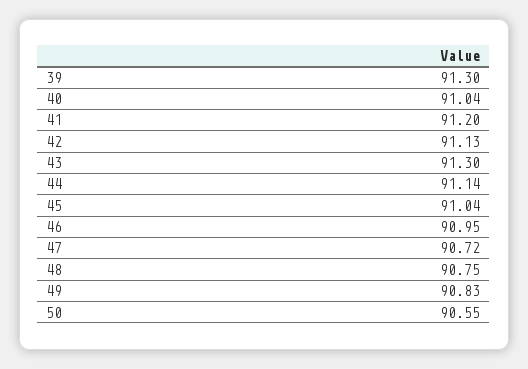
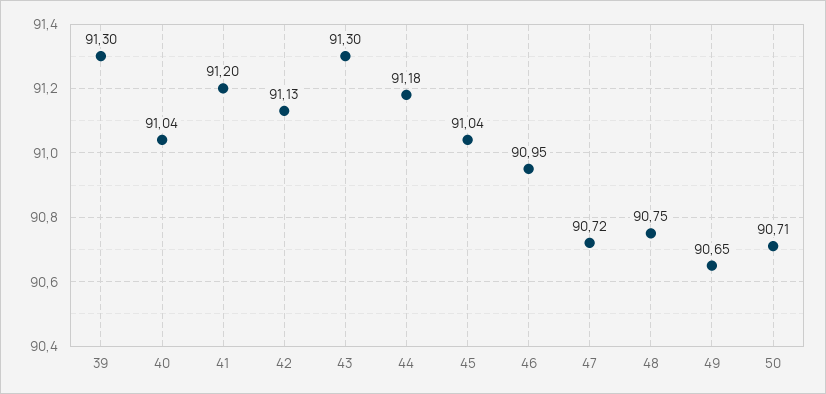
  {
    "39": 91.3,
    "40": 91.04,
    "41": 91.2,
    "42": 91.13,
    "43": 91.3,
-   "44": 91.14,
+   "44": 91.18,
    "45": 91.04,
    "46": 90.95,
    "47": 90.72,
    "48": 90.75,
-   "49": 90.83,
+   "49": 90.65,
-   "50": 90.55
+   "50": 90.71
  }

